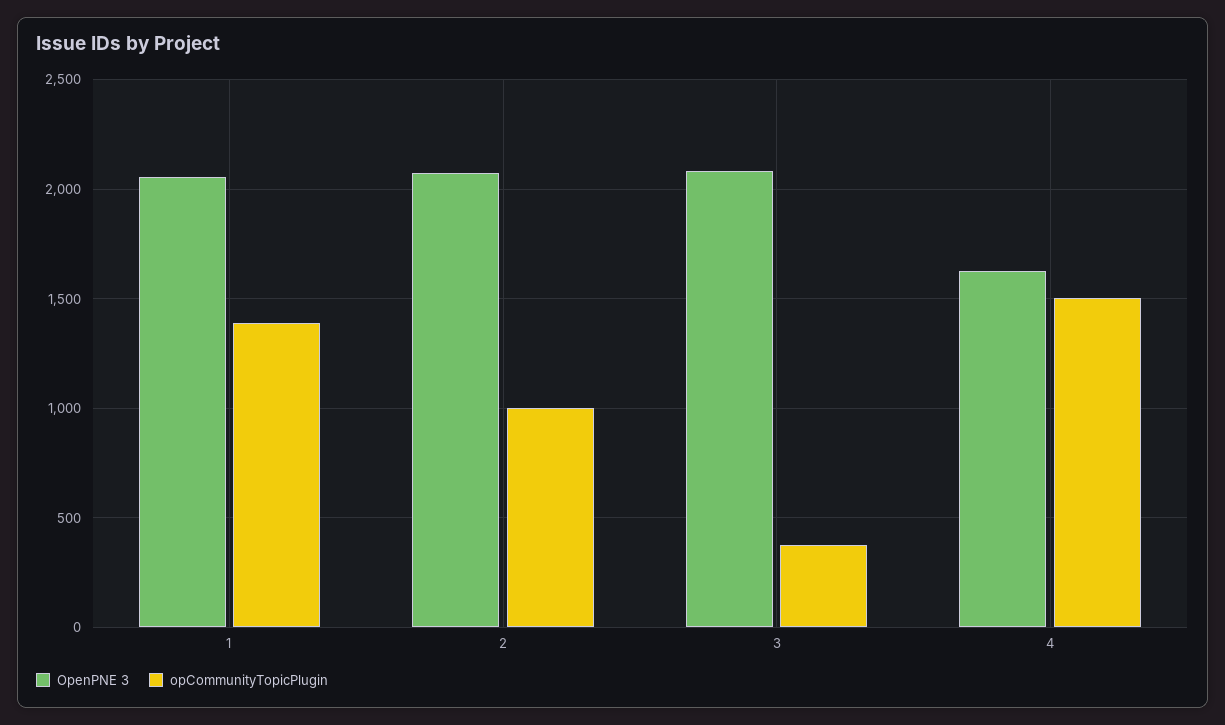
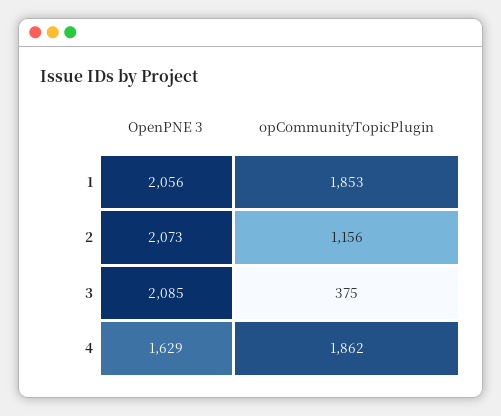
  {
    "OpenPNE 3": {
      "1": 2056,
      "2": 2073,
      "3": 2085,
      "4": 1629
    },
    "opCommunityTopicPlugin": {
-     "1": 1400,
+     "1": 1853,
-     "2": 1000,
+     "2": 1156,
      "3": 375,
-     "4": 1500
+     "4": 1862
    }
  }

